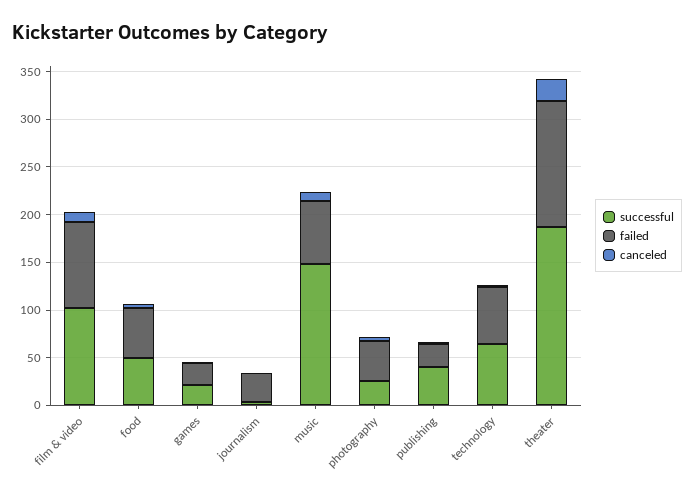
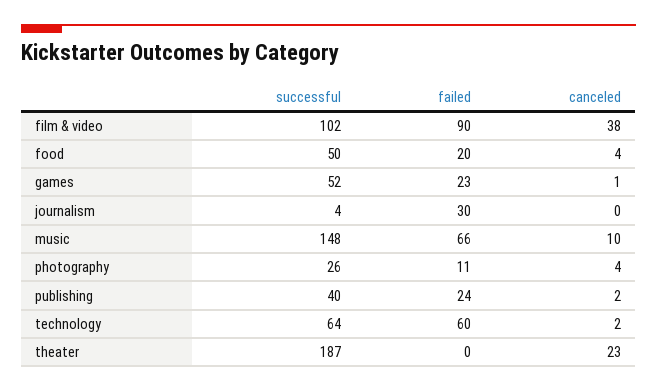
  {
    "successful": {
      "film & video": 102,
      "food": 50,
-     "games": 20,
+     "games": 52,
      "journalism": 4,
      "music": 148,
      "photography": 26,
      "publishing": 40,
      "technology": 64,
      "theater": 187
    },
    "failed": {
      "film & video": 90,
-     "food": 50,
+     "food": 20,
      "games": 23,
      "journalism": 30,
      "music": 66,
-     "photography": 40,
+     "photography": 11,
      "publishing": 24,
      "technology": 60,
-     "theater": 130
+     "theater": 0
    },
    "canceled": {
-     "film & video": 10,
+     "film & video": 38,
      "food": 4,
      "games": 1,
      "journalism": 0,
      "music": 10,
      "photography": 4,
      "publishing": 2,
      "technology": 2,
      "theater": 23
    }
  }

